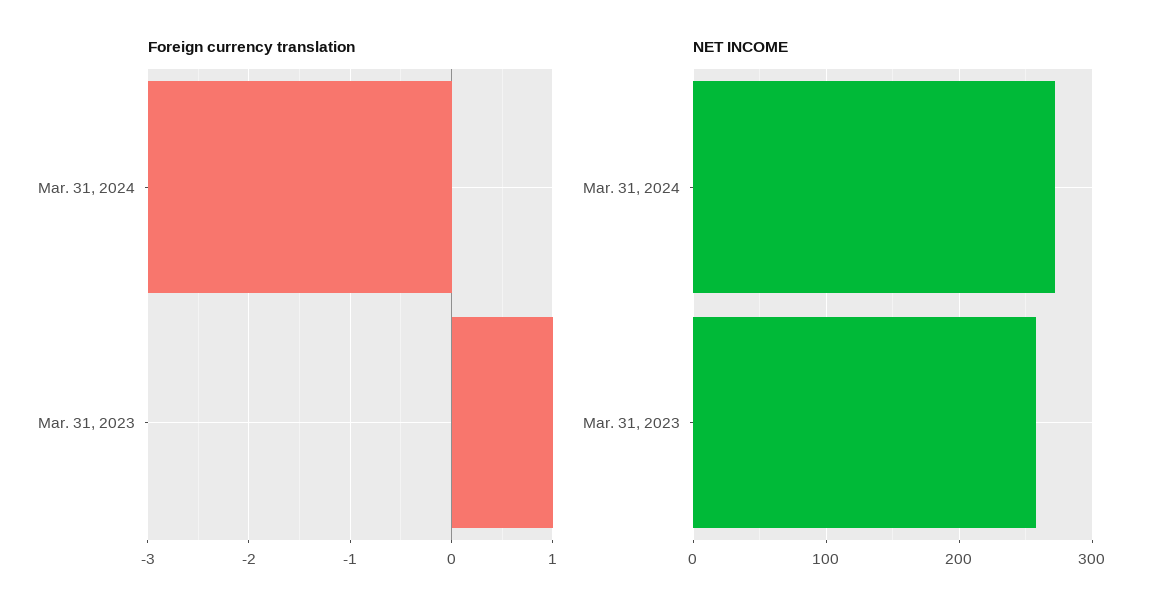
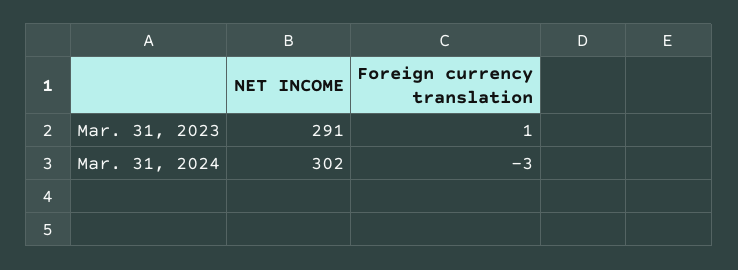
  {
    "Foreign currency translation": {
      "Mar. 31, 2024": -3,
      "Mar. 31, 2023": 1
    },
    "NET INCOME": {
-     "Mar. 31, 2024": 270,
+     "Mar. 31, 2024": 302,
-     "Mar. 31, 2023": 260
+     "Mar. 31, 2023": 291
    }
  }

